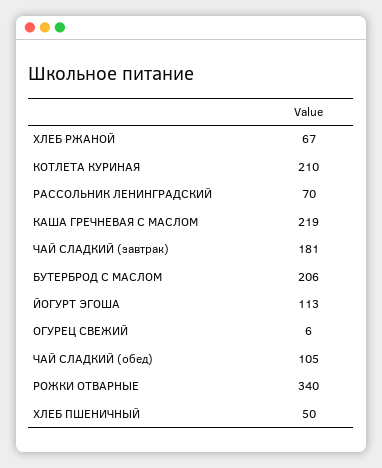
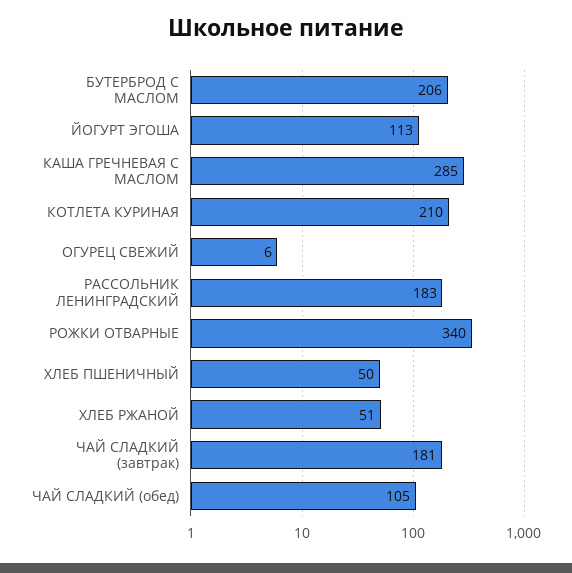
  {
-   "ХЛЕБ РЖАНОЙ": 67,
+   "ХЛЕБ РЖАНОЙ": 51,
    "КОТЛЕТА КУРИНАЯ": 210,
-   "РАССОЛЬНИК ЛЕНИНГРАДСКИЙ": 70,
+   "РАССОЛЬНИК ЛЕНИНГРАДСКИЙ": 183,
-   "КАША ГРЕЧНЕВАЯ С МАСЛОМ": 219,
+   "КАША ГРЕЧНЕВАЯ С МАСЛОМ": 285,
    "ЧАЙ СЛАДКИЙ (завтрак)": 181,
    "БУТЕРБРОД С МАСЛОМ": 206,
    "ЙОГУРТ ЭГОША": 113,
    "ОГУРЕЦ СВЕЖИЙ": 6,
    "ЧАЙ СЛАДКИЙ (обед)": 105,
    "РОЖКИ ОТВАРНЫЕ": 340,
    "ХЛЕБ ПШЕНИЧНЫЙ": 50
  }

